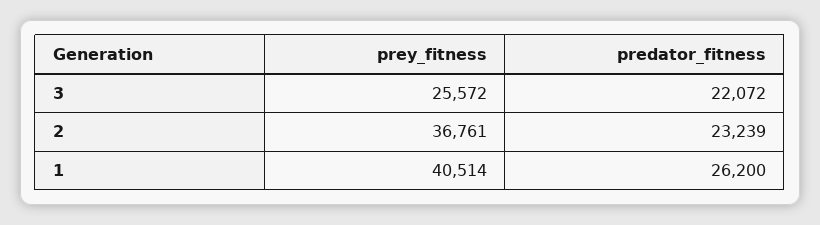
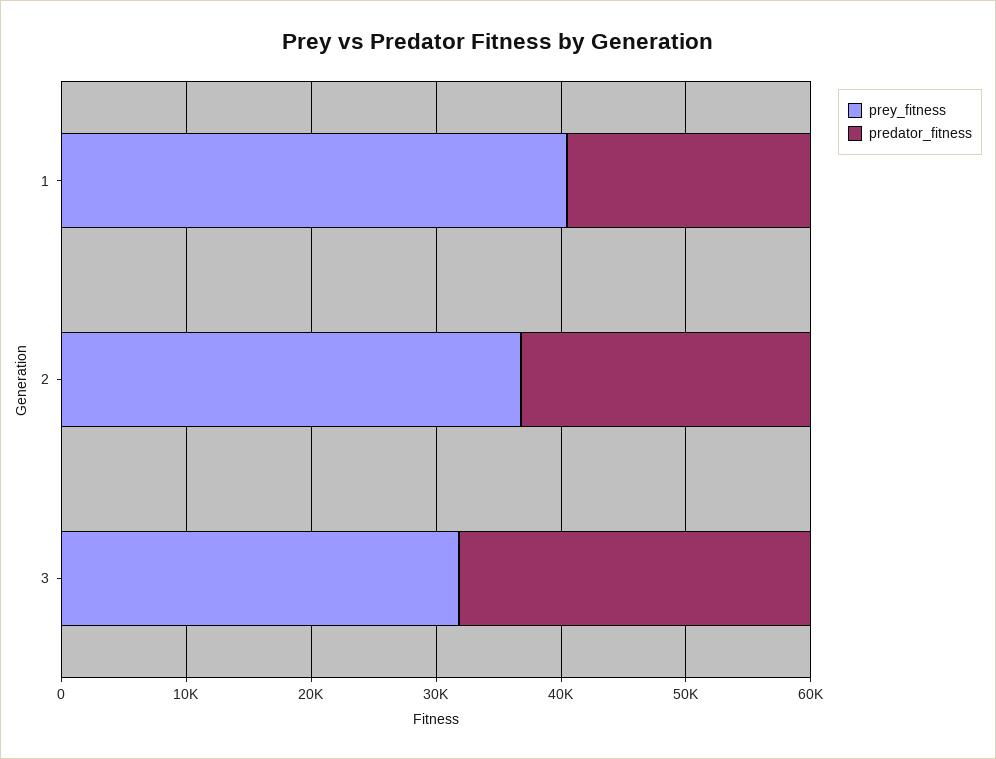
  {
    "prey_fitness": {
-     "3": 25572,
+     "3": 32000,
      "2": 36761,
      "1": 40514
    },
    "predator_fitness": {
-     "3": 22072,
+     "3": 28000,
      "2": 23239,
-     "1": 26200
+     "1": 20000
    }
  }

